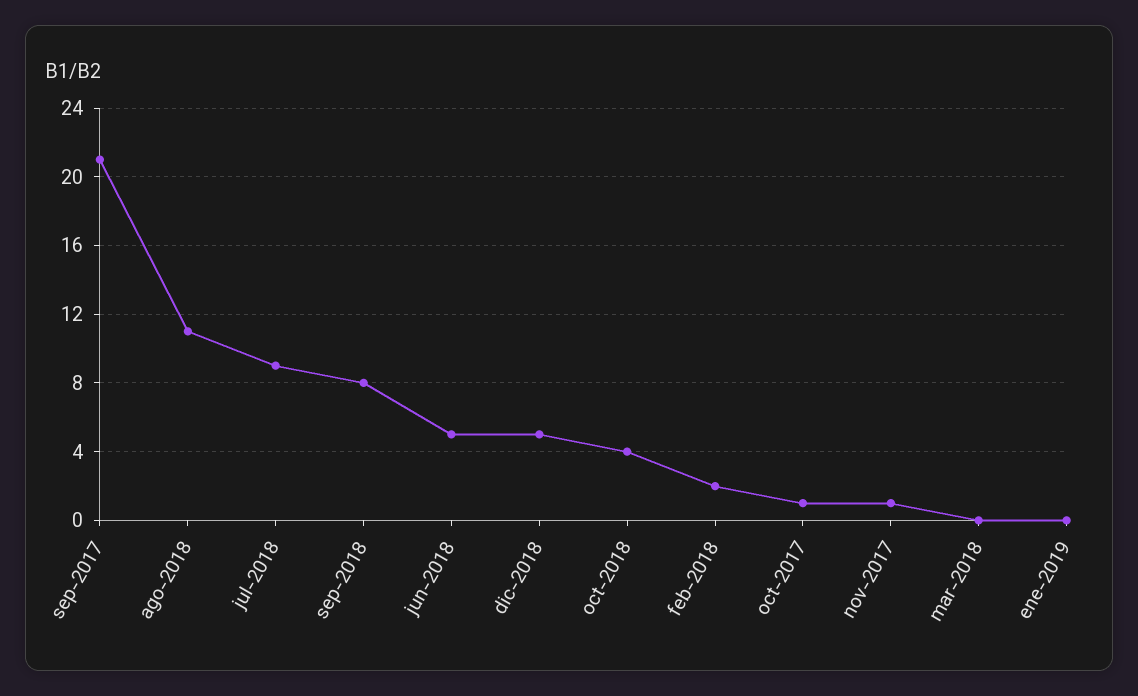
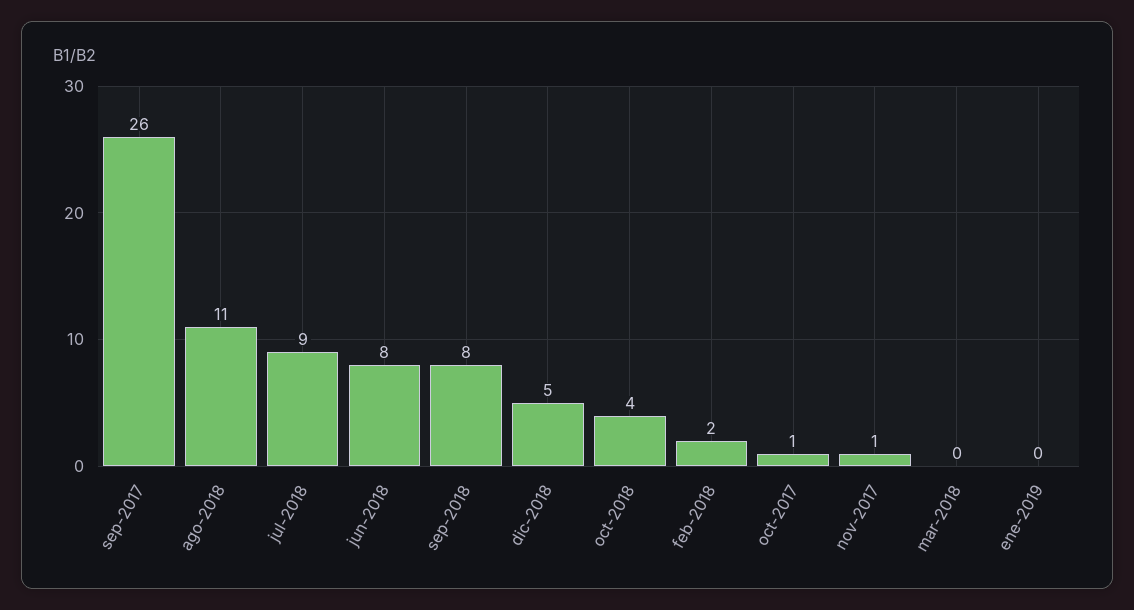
  {
-   "sep-2017": 21,
+   "sep-2017": 26,
    "ago-2018": 11,
    "jul-2018": 9,
    "sep-2018": 8,
-   "jun-2018": 5,
+   "jun-2018": 8,
    "dic-2018": 5,
    "oct-2018": 4,
    "feb-2018": 2,
    "oct-2017": 1,
    "nov-2017": 1,
    "mar-2018": 0,
    "ene-2019": 0
  }

